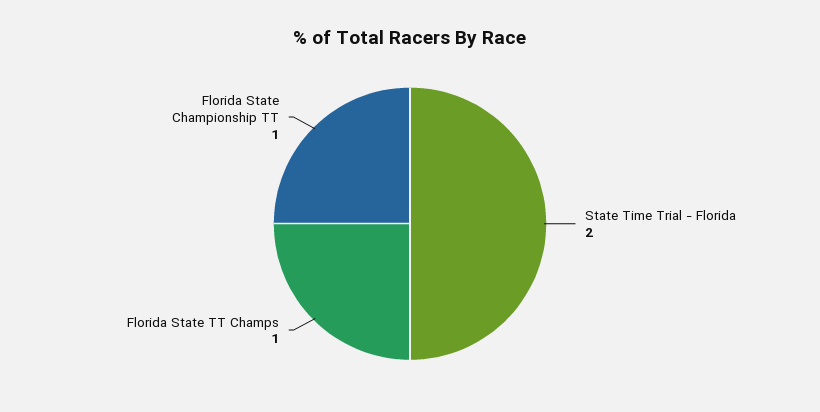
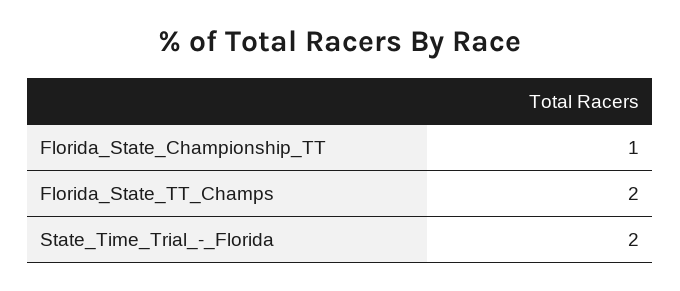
  {
    "State Time Trial - Florida": 2,
-   "Florida State TT Champs": 1,
+   "Florida State TT Champs": 2,
    "Florida State Championship TT": 1
  }

